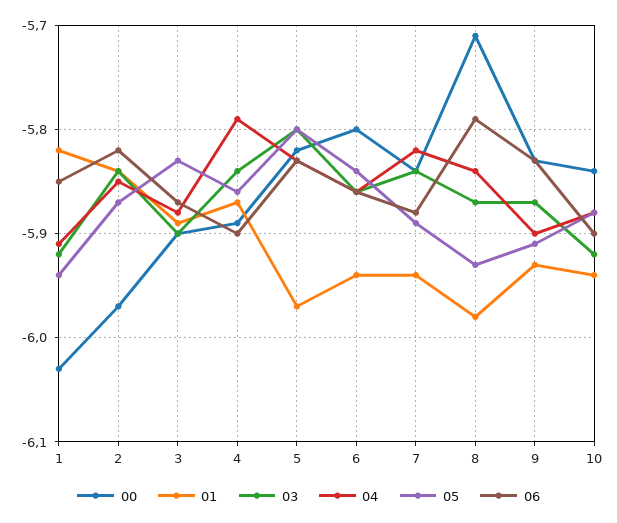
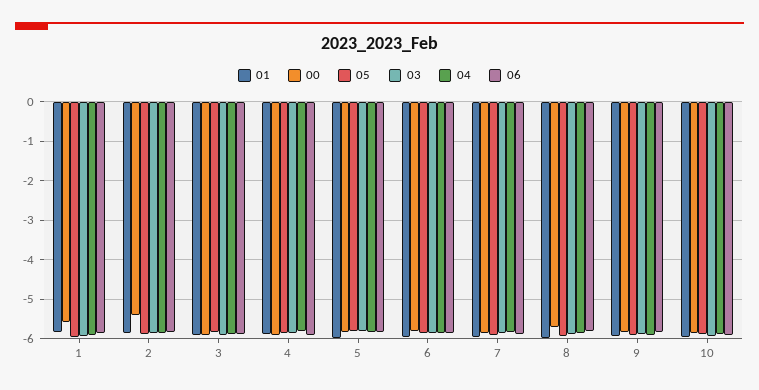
  {
    "00": {
-     "1": -6.03,
+     "1": -5.6,
-     "2": -5.97,
+     "2": -5.4,
      "3": -5.9,
      "4": -5.89,
      "5": -5.82,
      "6": -5.8,
      "7": -5.84,
      "8": -5.71,
      "9": -5.83,
      "10": -5.84
    },
    "01": {
      "1": -5.82,
      "2": -5.84,
      "3": -5.89,
      "4": -5.87,
      "5": -5.97,
      "6": -5.94,
      "7": -5.94,
      "8": -5.98,
      "9": -5.93,
      "10": -5.94
    },
    "03": {
      "1": -5.92,
      "2": -5.84,
      "3": -5.9,
      "4": -5.84,
      "5": -5.8,
      "6": -5.86,
      "7": -5.84,
      "8": -5.87,
      "9": -5.87,
      "10": -5.92
    },
    "04": {
      "1": -5.91,
      "2": -5.85,
      "3": -5.88,
      "4": -5.79,
      "5": -5.83,
      "6": -5.86,
      "7": -5.82,
      "8": -5.84,
      "9": -5.9,
      "10": -5.88
    },
    "05": {
      "1": -5.94,
      "2": -5.87,
      "3": -5.83,
      "4": -5.86,
      "5": -5.8,
      "6": -5.84,
      "7": -5.89,
      "8": -5.93,
      "9": -5.91,
      "10": -5.88
    },
    "06": {
      "1": -5.85,
      "2": -5.82,
      "3": -5.87,
      "4": -5.9,
      "5": -5.83,
      "6": -5.86,
      "7": -5.88,
      "8": -5.79,
      "9": -5.83,
      "10": -5.9
    }
  }

